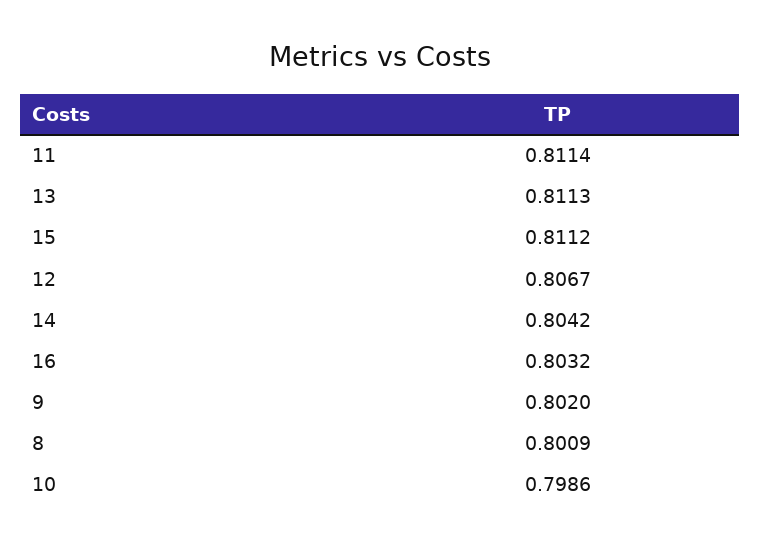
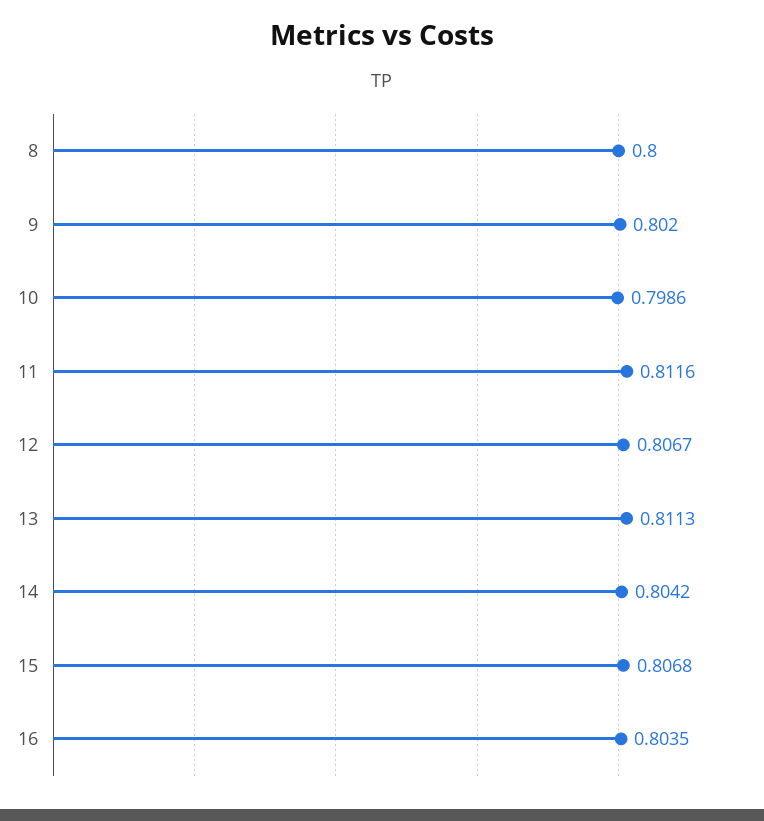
  {
-   "11": 0.8114,
+   "11": 0.8116,
    "13": 0.8113,
-   "15": 0.8112,
+   "15": 0.8068,
    "12": 0.8067,
    "14": 0.8042,
-   "16": 0.8032,
+   "16": 0.8035,
    "9": 0.802,
-   "8": 0.8009,
+   "8": 0.8,
    "10": 0.7986
  }

